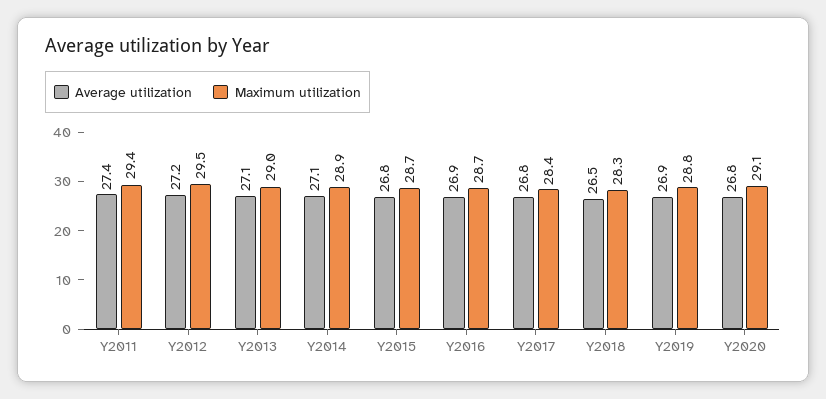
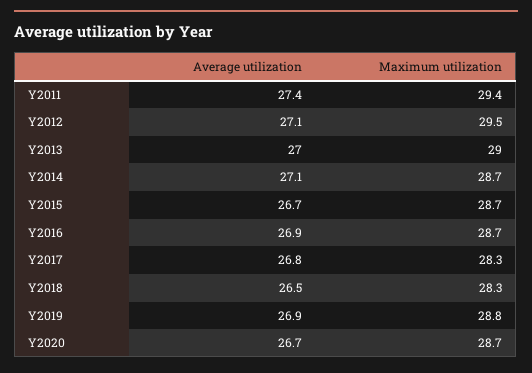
  {
    "Average utilization": {
      "Y2011": 27.4,
-     "Y2012": 27.2,
+     "Y2012": 27.1,
-     "Y2013": 27.1,
+     "Y2013": 27,
      "Y2014": 27.1,
-     "Y2015": 26.8,
+     "Y2015": 26.7,
      "Y2016": 26.9,
      "Y2017": 26.8,
      "Y2018": 26.5,
      "Y2019": 26.9,
-     "Y2020": 26.8
+     "Y2020": 26.7
    },
    "Maximum utilization": {
      "Y2011": 29.4,
      "Y2012": 29.5,
      "Y2013": 29,
-     "Y2014": 28.9,
+     "Y2014": 28.7,
      "Y2015": 28.7,
      "Y2016": 28.7,
-     "Y2017": 28.4,
+     "Y2017": 28.3,
      "Y2018": 28.3,
      "Y2019": 28.8,
-     "Y2020": 29.1
+     "Y2020": 28.7
    }
  }

